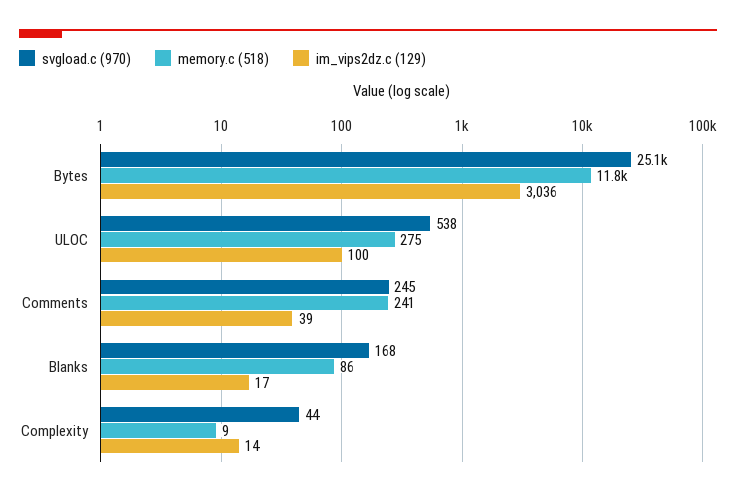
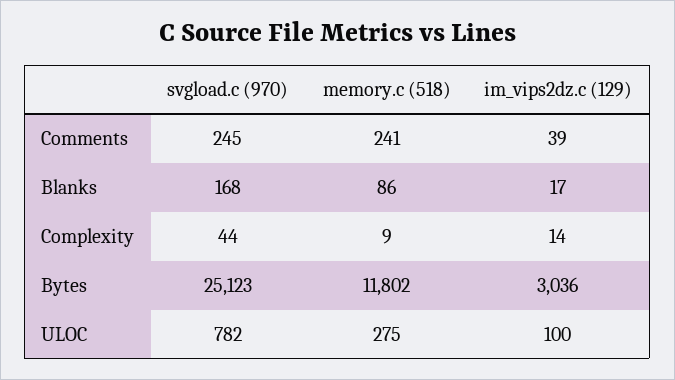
  {
    "svgload.c (970)": {
      "Bytes": 25123,
-     "ULOC": 538,
+     "ULOC": 782,
      "Comments": 245,
      "Blanks": 168,
      "Complexity": 44
    },
    "memory.c (518)": {
      "Bytes": 11802,
      "ULOC": 275,
      "Comments": 241,
      "Blanks": 86,
      "Complexity": 9
    },
    "im_vips2dz.c (129)": {
      "Bytes": 3036,
      "ULOC": 100,
      "Comments": 39,
      "Blanks": 17,
      "Complexity": 14
    }
  }

